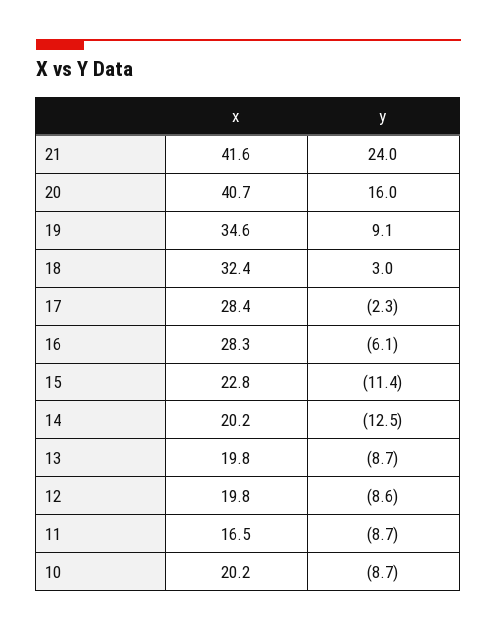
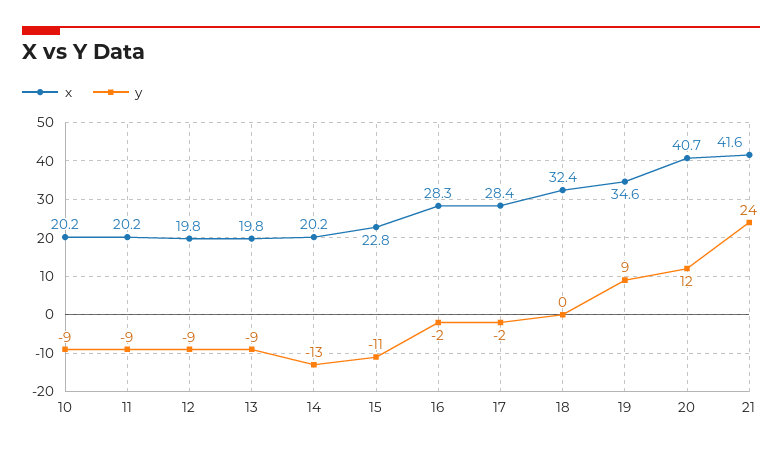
  {
    "x": {
      "21": 41.6,
      "20": 40.7,
      "19": 34.6,
      "18": 32.4,
      "17": 28.4,
      "16": 28.3,
      "15": 22.8,
      "14": 20.2,
      "13": 19.8,
      "12": 19.8,
-     "11": 16.5,
+     "11": 20.2,
      "10": 20.2
    },
    "y": {
      "21": 24,
-     "20": 16,
+     "20": 12,
      "19": 9.1,
-     "18": 3,
+     "18": 0,
      "17": -2.3,
-     "16": -6.1,
+     "16": -2,
      "15": -11.4,
      "14": -12.5,
      "13": -8.7,
      "12": -8.6,
      "11": -8.7,
      "10": -8.7
    }
  }

